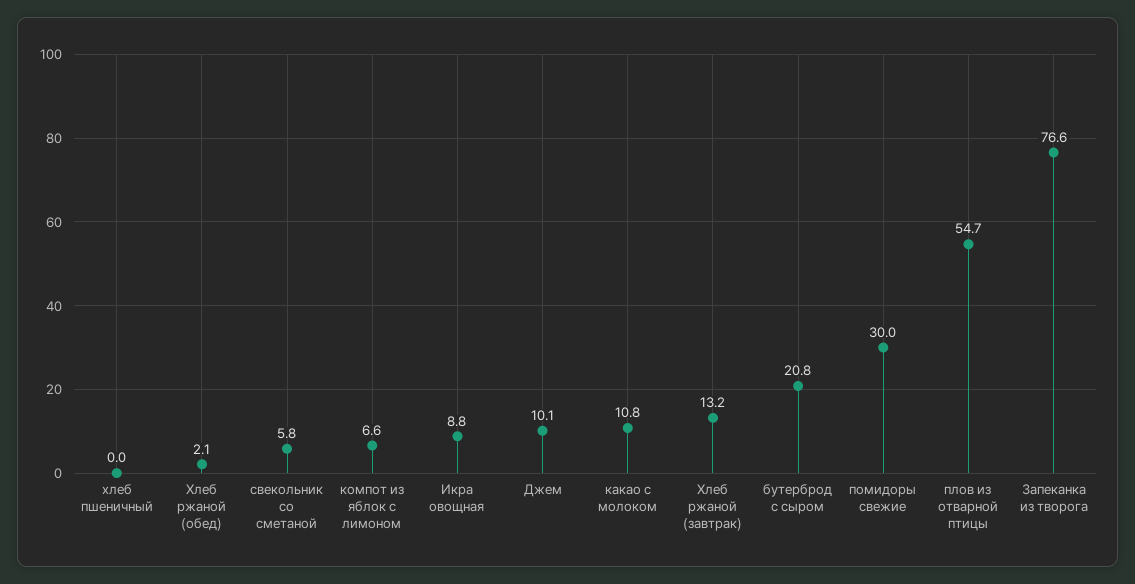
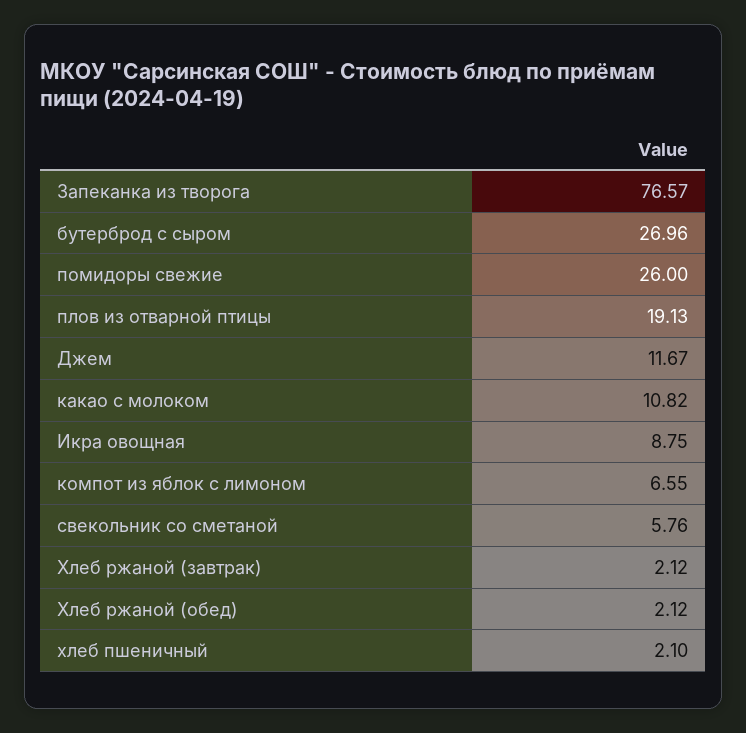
  {
-   "хлеб пшеничный": 0,
+   "хлеб пшеничный": 2.1,
    "Хлеб ржаной (обед)": 2.12,
    "свекольник со сметаной": 5.76,
    "компот из яблок с лимоном": 6.55,
    "Икра овощная": 8.75,
-   "Джем": 10.1,
+   "Джем": 11.67,
    "какао с молоком": 10.82,
-   "Хлеб ржаной (завтрак)": 13.2,
+   "Хлеб ржаной (завтрак)": 2.12,
-   "бутерброд с сыром": 20.8,
+   "бутерброд с сыром": 26.96,
-   "помидоры свежие": 30,
+   "помидоры свежие": 26,
-   "плов из отварной птицы": 54.7,
+   "плов из отварной птицы": 19.13,
    "Запеканка из творога": 76.57
  }

